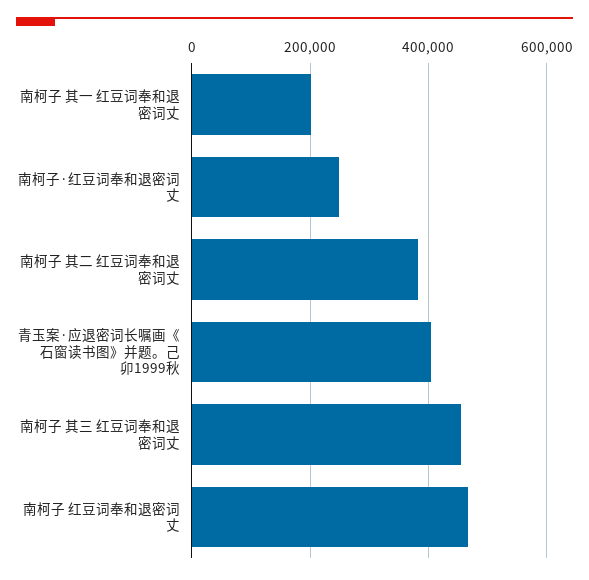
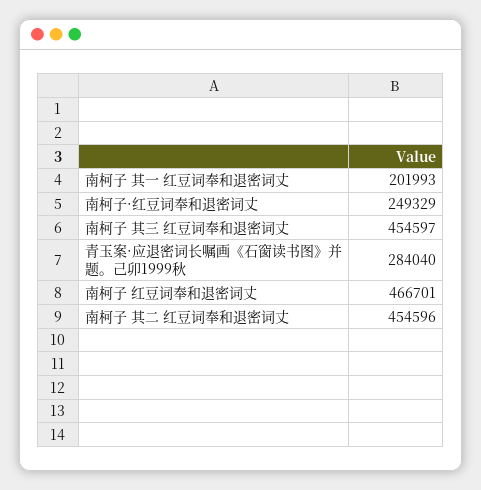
  {
    "南柯子 其一 红豆词奉和退密词丈": 201993,
    "南柯子·红豆词奉和退密词丈": 249329,
-   "南柯子 其二 红豆词奉和退密词丈": 380000,
+   "南柯子 其二 红豆词奉和退密词丈": 454596,
-   "青玉案·应退密词长嘱画《石窗读书图》并题。己卯1999秋": 400000,
+   "青玉案·应退密词长嘱画《石窗读书图》并题。己卯1999秋": 284040,
    "南柯子 其三 红豆词奉和退密词丈": 454597,
    "南柯子 红豆词奉和退密词丈": 466701
  }

